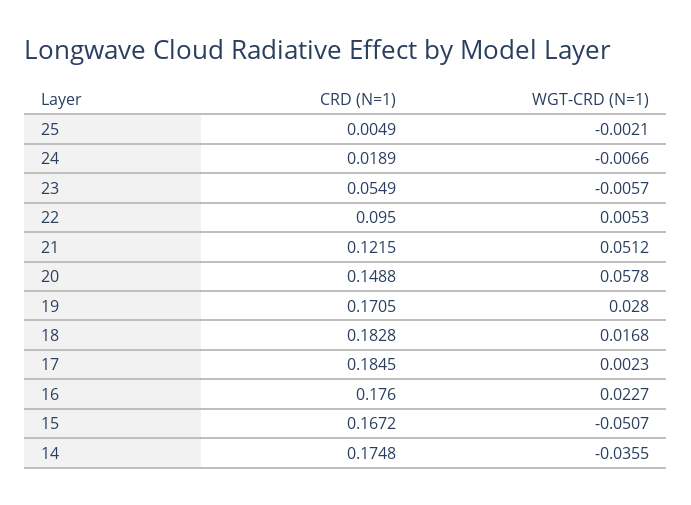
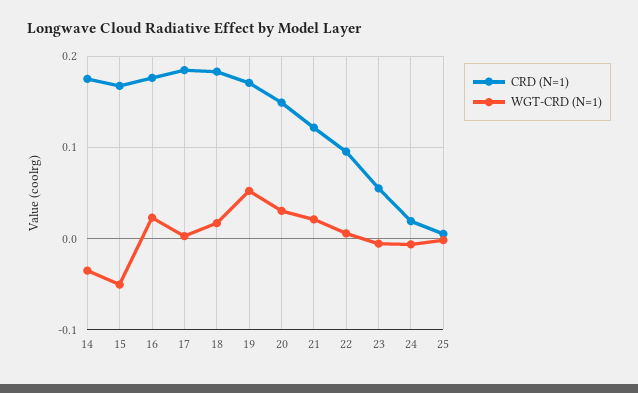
  {
    "CRD (N=1)": {
      "25": 0.0049,
      "24": 0.0189,
      "23": 0.0549,
      "22": 0.095,
      "21": 0.1215,
      "20": 0.1488,
      "19": 0.1705,
      "18": 0.1828,
      "17": 0.1845,
      "16": 0.176,
      "15": 0.1672,
      "14": 0.1748
    },
    "WGT-CRD (N=1)": {
      "25": -0.0021,
      "24": -0.0066,
      "23": -0.0057,
      "22": 0.0053,
-     "21": 0.0512,
+     "21": 0.02,
-     "20": 0.0578,
+     "20": 0.03,
-     "19": 0.028,
+     "19": 0.05,
      "18": 0.0168,
      "17": 0.0023,
      "16": 0.0227,
      "15": -0.0507,
      "14": -0.0355
    }
  }

